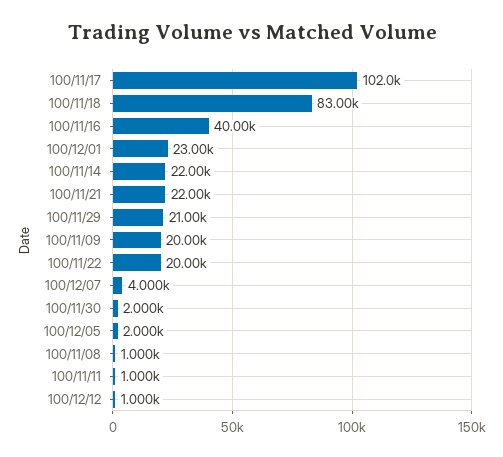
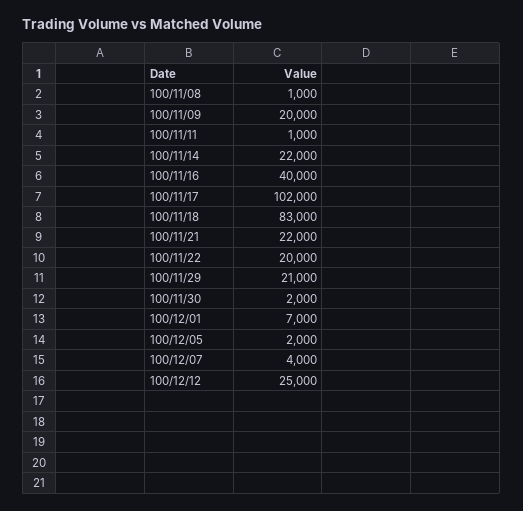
  {
    "100/11/17": 102000,
    "100/11/18": 83000,
    "100/11/16": 40000,
-   "100/12/01": 23000,
+   "100/12/01": 7000,
    "100/11/14": 22000,
    "100/11/21": 22000,
    "100/11/29": 21000,
    "100/11/09": 20000,
    "100/11/22": 20000,
    "100/12/07": 4000,
    "100/11/30": 2000,
    "100/12/05": 2000,
    "100/11/08": 1000,
    "100/11/11": 1000,
-   "100/12/12": 1000
+   "100/12/12": 25000
  }

